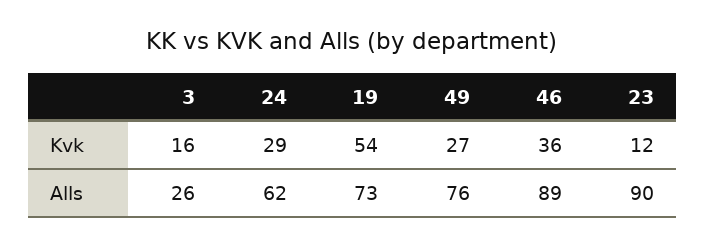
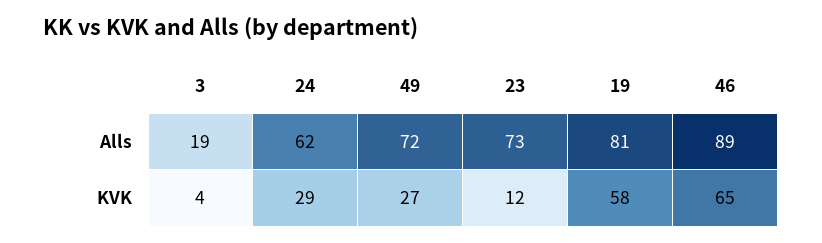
  {
    "3": {
-     "Kvk": 16,
+     "Kvk": 4,
-     "Alls": 26
+     "Alls": 19
    },
    "24": {
      "Kvk": 29,
      "Alls": 62
    },
    "19": {
-     "Kvk": 54,
+     "Kvk": 58,
-     "Alls": 73
+     "Alls": 81
    },
    "49": {
      "Kvk": 27,
-     "Alls": 76
+     "Alls": 72
    },
    "46": {
-     "Kvk": 36,
+     "Kvk": 65,
      "Alls": 89
    },
    "23": {
      "Kvk": 12,
-     "Alls": 90
+     "Alls": 73
    }
  }

